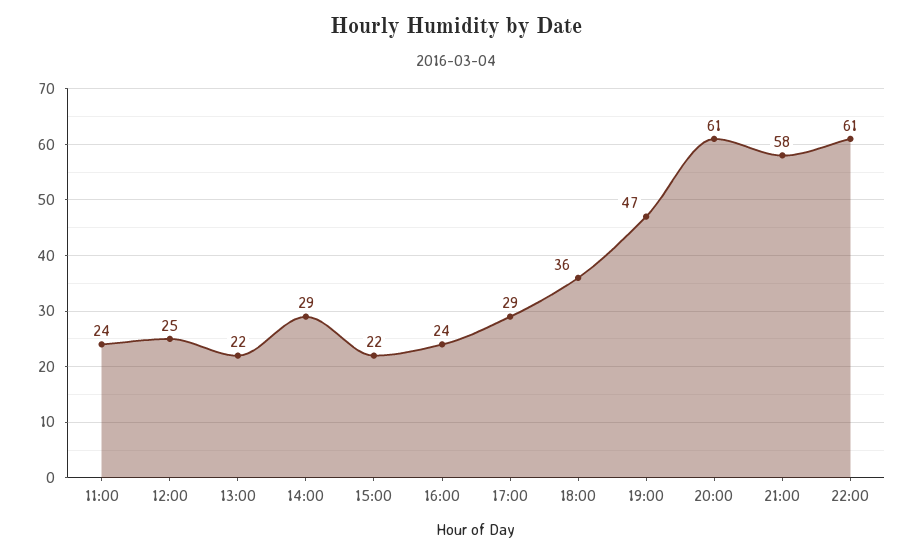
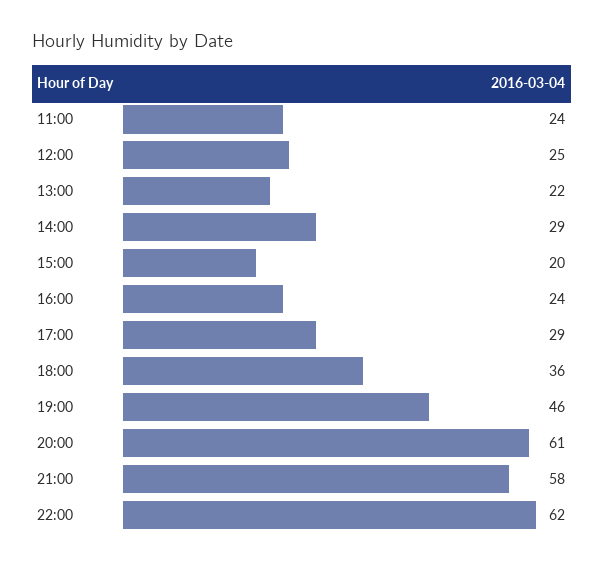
  {
    "11:00": 24,
    "12:00": 25,
    "13:00": 22,
    "14:00": 29,
-   "15:00": 22,
+   "15:00": 20,
    "16:00": 24,
    "17:00": 29,
    "18:00": 36,
-   "19:00": 47,
+   "19:00": 46,
    "20:00": 61,
    "21:00": 58,
-   "22:00": 61
+   "22:00": 62
  }

